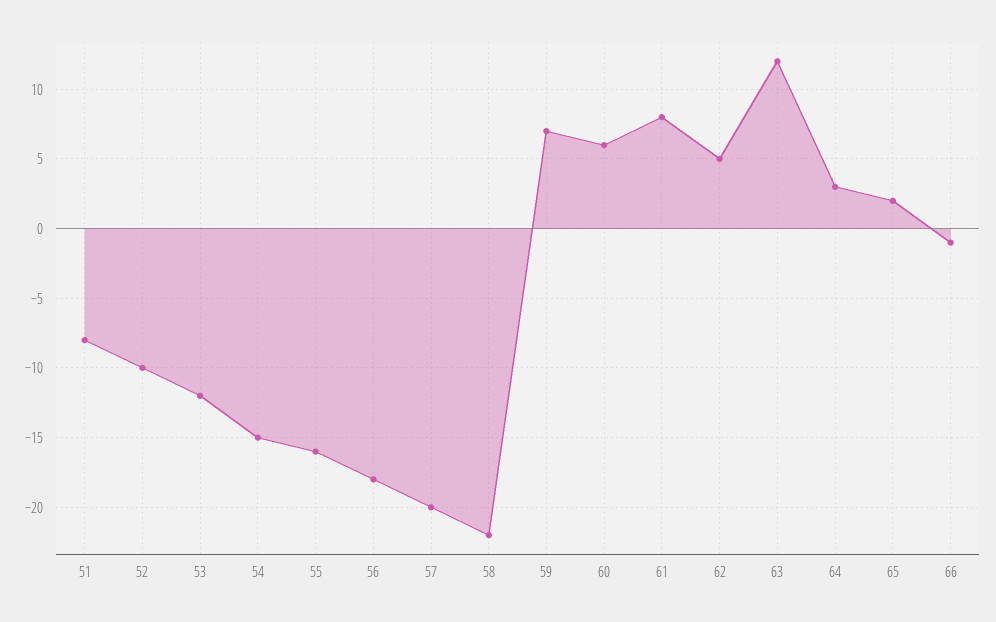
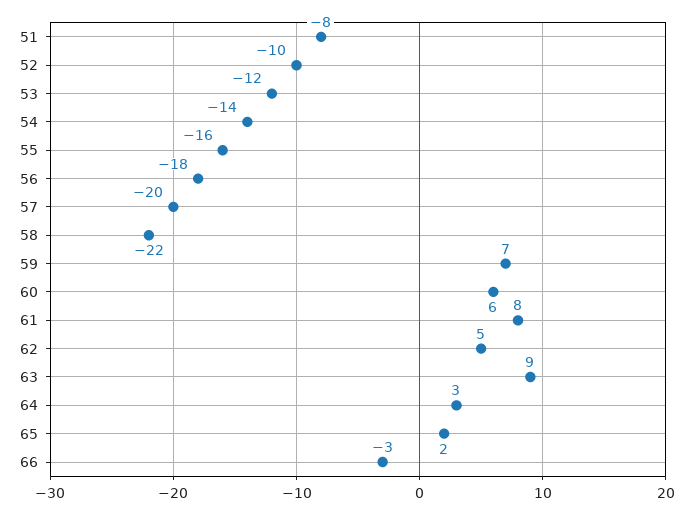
  {
    "51": -8,
    "52": -10,
    "53": -12,
-   "54": -15,
+   "54": -14,
    "55": -16,
    "56": -18,
    "57": -20,
    "58": -22,
    "59": 7,
    "60": 6,
    "61": 8,
    "62": 5,
-   "63": 12,
+   "63": 9,
    "64": 3,
    "65": 2,
-   "66": -1
+   "66": -3
  }

